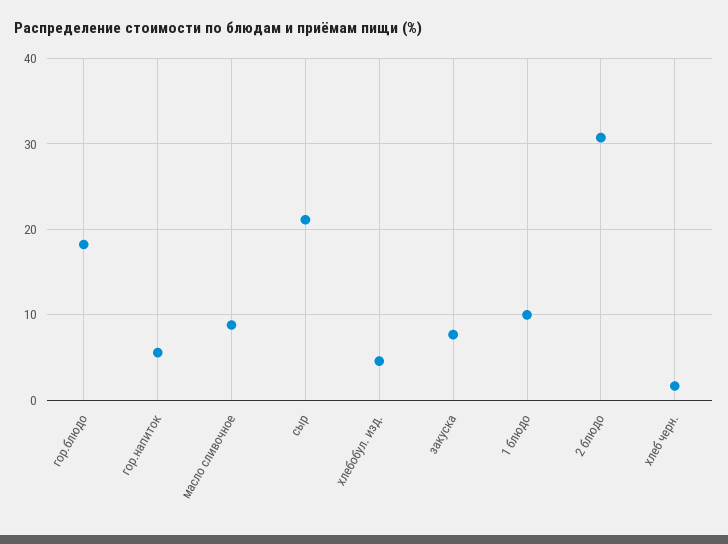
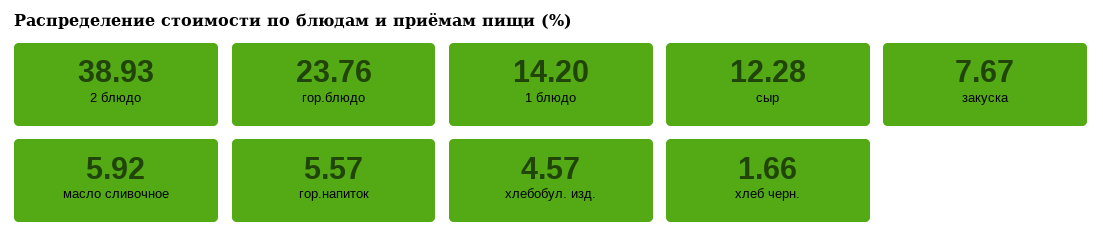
  {
-   "гор.блюдо": 18,
+   "гор.блюдо": 23.76,
    "гор.напиток": 5.57,
-   "масло сливочное": 9,
+   "масло сливочное": 5.92,
-   "сыр": 21,
+   "сыр": 12.28,
    "хлебобул. изд.": 4.57,
    "закуска": 7.67,
-   "1 блюдо": 10,
+   "1 блюдо": 14.2,
-   "2 блюдо": 31,
+   "2 блюдо": 38.93,
    "хлеб черн.": 1.66
  }

